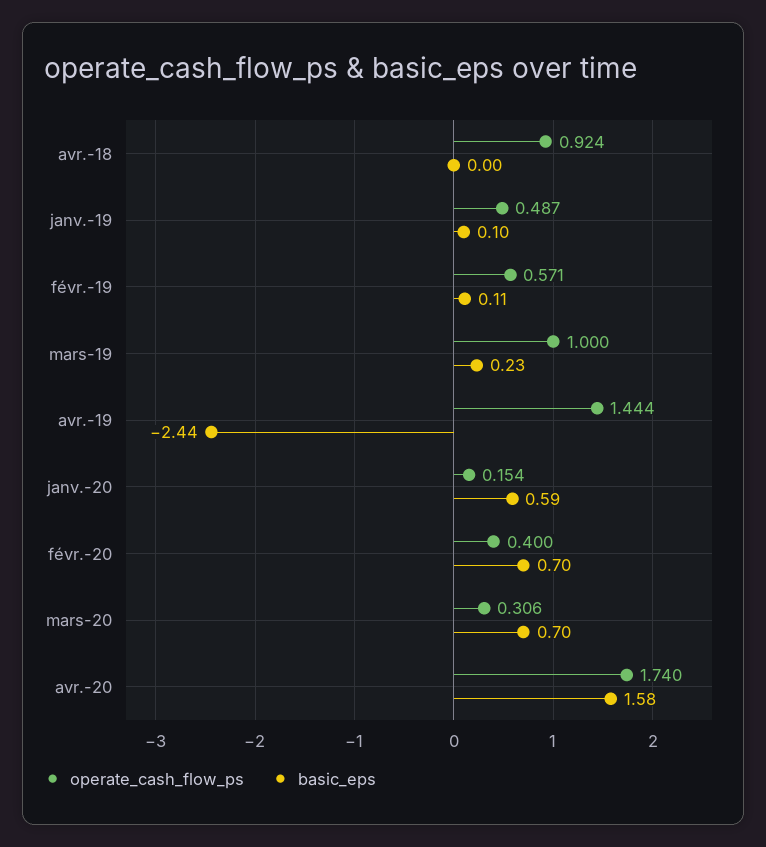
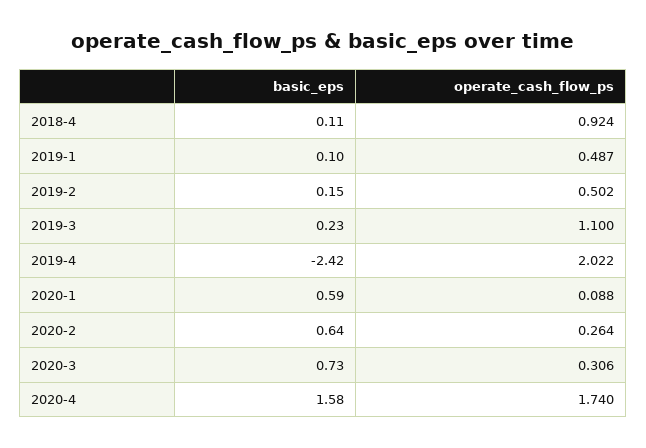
  {
    "operate_cash_flow_ps": {
      "avr.-18": 0.924,
      "janv.-19": 0.487,
-     "févr.-19": 0.571,
+     "févr.-19": 0.502,
-     "mars-19": 1,
+     "mars-19": 1.1,
-     "avr.-19": 1.444,
+     "avr.-19": 2.022,
-     "janv.-20": 0.154,
+     "janv.-20": 0.088,
-     "févr.-20": 0.4,
+     "févr.-20": 0.264,
      "mars-20": 0.306,
      "avr.-20": 1.74
    },
    "basic_eps": {
-     "avr.-18": 0,
+     "avr.-18": 0.11,
      "janv.-19": 0.1,
-     "févr.-19": 0.11,
+     "févr.-19": 0.15,
      "mars-19": 0.23,
-     "avr.-19": -2.44,
+     "avr.-19": -2.42,
      "janv.-20": 0.59,
-     "févr.-20": 0.7,
+     "févr.-20": 0.64,
-     "mars-20": 0.7,
+     "mars-20": 0.73,
      "avr.-20": 1.58
    }
  }

